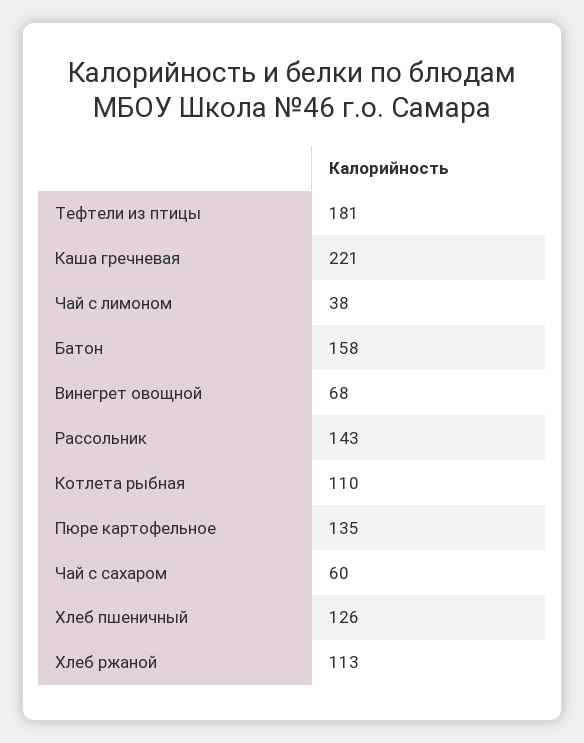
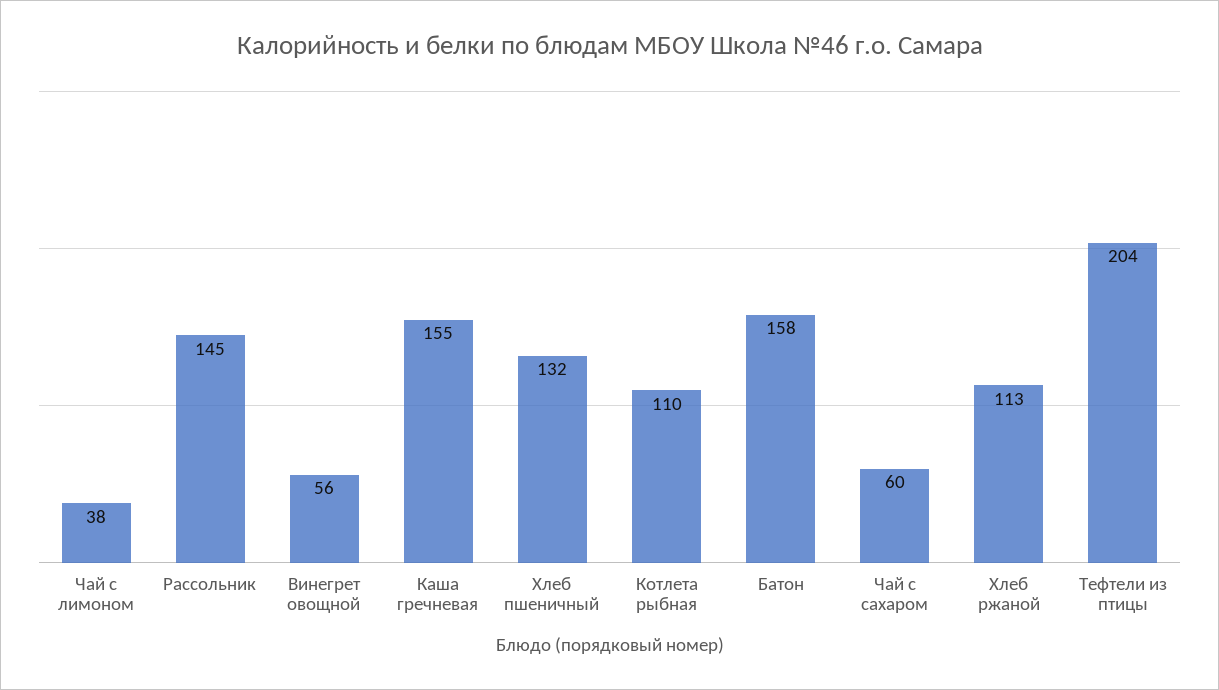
  {
-   "Тефтели из птицы": 181,
+   "Тефтели из птицы": 204,
-   "Каша гречневая": 221,
+   "Каша гречневая": 155,
    "Чай с лимоном": 38,
    "Батон": 158,
-   "Винегрет овощной": 68,
+   "Винегрет овощной": 56,
-   "Рассольник": 143,
+   "Рассольник": 145,
    "Котлета рыбная": 110,
-   "Пюре картофельное": 135,
    "Чай с сахаром": 60,
-   "Хлеб пшеничный": 126,
+   "Хлеб пшеничный": 132,
    "Хлеб ржаной": 113
  }

